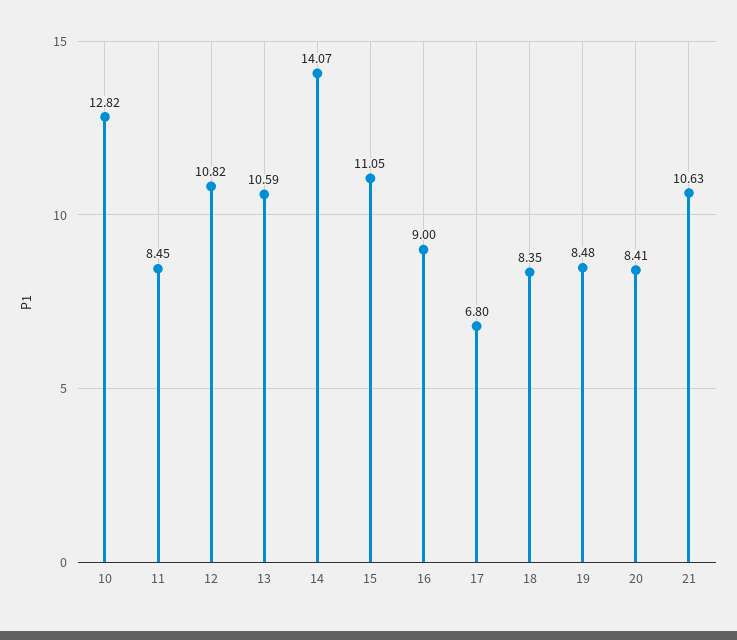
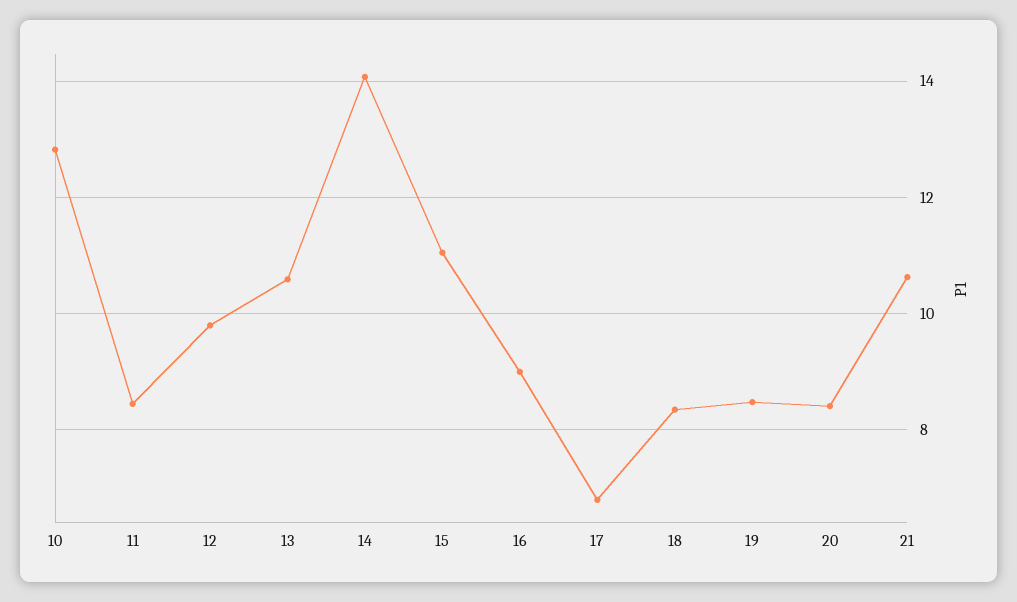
  {
    "10": 12.82,
    "11": 8.45,
-   "12": 10.82,
+   "12": 9.8,
    "13": 10.59,
    "14": 14.07,
    "15": 11.05,
    "16": 9,
    "17": 6.8,
    "18": 8.35,
    "19": 8.48,
    "20": 8.41,
    "21": 10.63
  }

